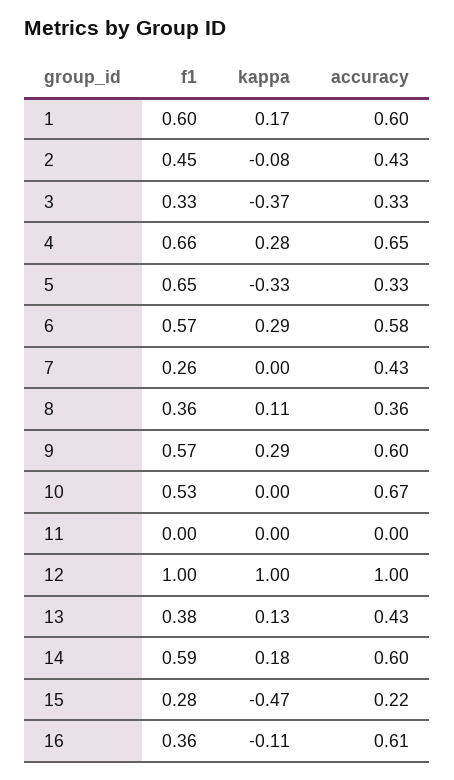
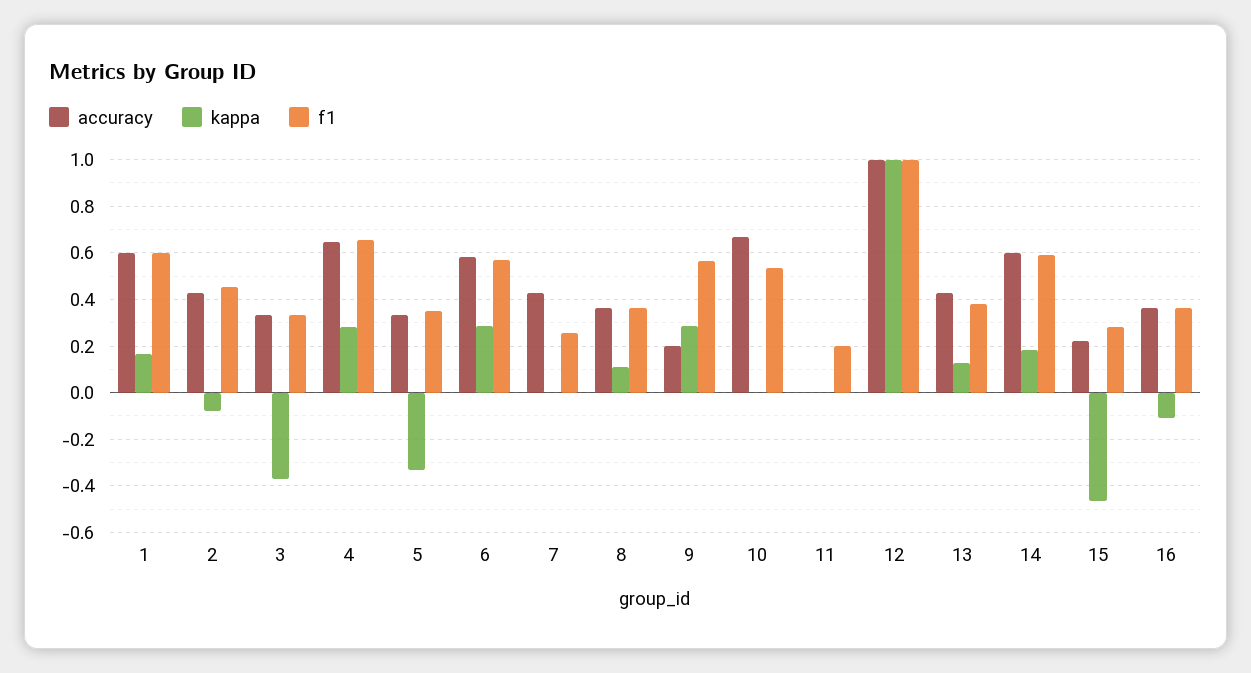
  {
    "f1": {
      "1": 0.6,
      "2": 0.45,
      "3": 0.33,
      "4": 0.66,
-     "5": 0.65,
+     "5": 0.35,
      "6": 0.57,
      "7": 0.26,
      "8": 0.36,
      "9": 0.57,
      "10": 0.53,
-     "11": 0,
+     "11": 0.2,
      "12": 1,
      "13": 0.38,
      "14": 0.59,
      "15": 0.28,
      "16": 0.36
    },
    "kappa": {
      "1": 0.17,
      "2": -0.08,
      "3": -0.37,
      "4": 0.28,
      "5": -0.33,
      "6": 0.29,
      "7": 0,
      "8": 0.11,
      "9": 0.29,
      "10": 0,
      "11": 0,
      "12": 1,
      "13": 0.13,
      "14": 0.18,
      "15": -0.47,
      "16": -0.11
    },
    "accuracy": {
      "1": 0.6,
      "2": 0.43,
      "3": 0.33,
      "4": 0.65,
      "5": 0.33,
      "6": 0.58,
      "7": 0.43,
      "8": 0.36,
-     "9": 0.6,
+     "9": 0.2,
      "10": 0.67,
      "11": 0,
      "12": 1,
      "13": 0.43,
      "14": 0.6,
      "15": 0.22,
-     "16": 0.61
+     "16": 0.35
    }
  }

